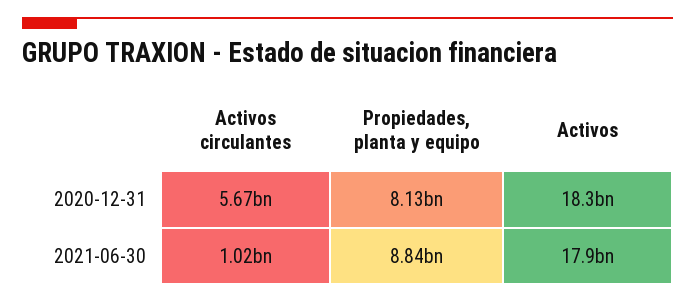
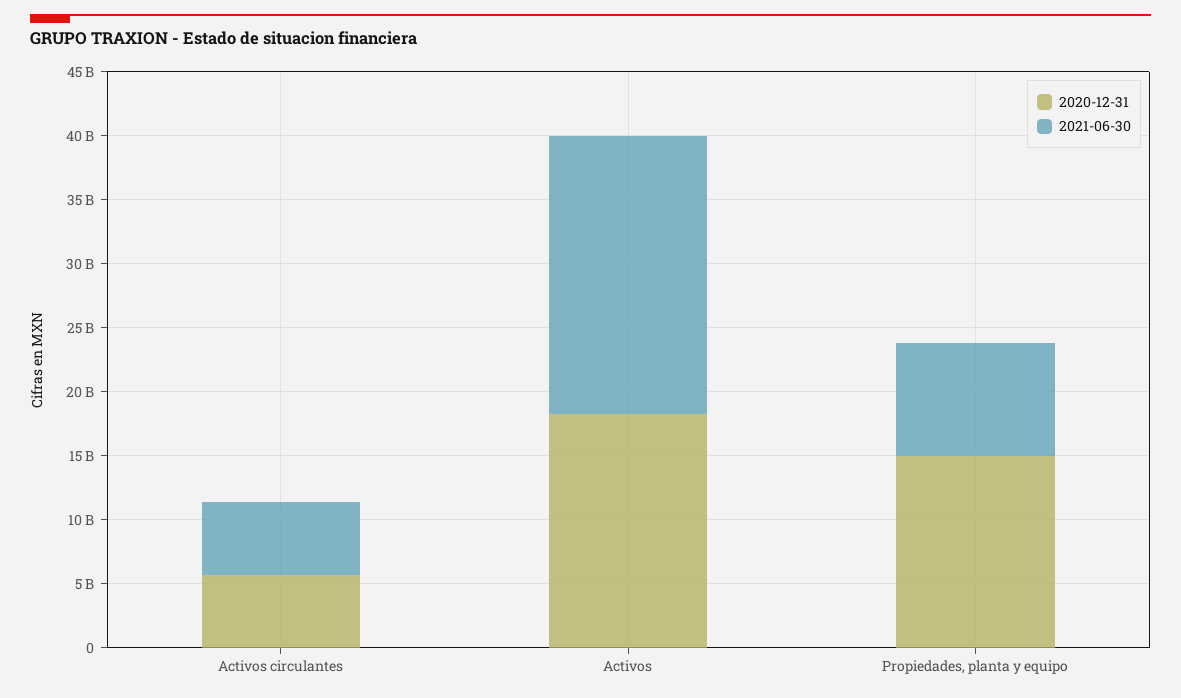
  {
    "2020-12-31": {
      "Activos circulantes": 5670000000,
-     "Propiedades, planta y equipo": 8130000000,
+     "Propiedades, planta y equipo": 15000000000,
      "Activos": 18300000000
    },
    "2021-06-30": {
-     "Activos circulantes": 1020000000,
+     "Activos circulantes": 6000000000,
      "Propiedades, planta y equipo": 8840000000,
-     "Activos": 17900000000
+     "Activos": 22000000000
    }
  }

